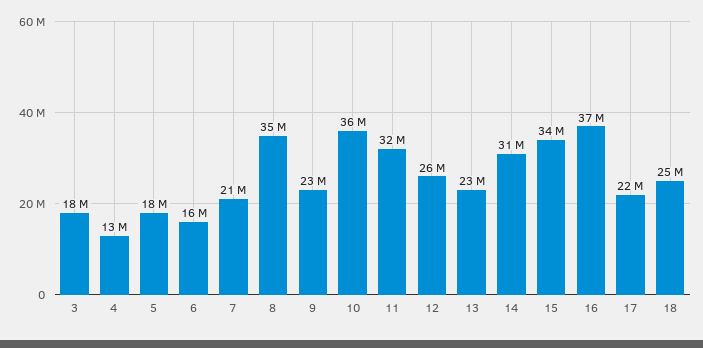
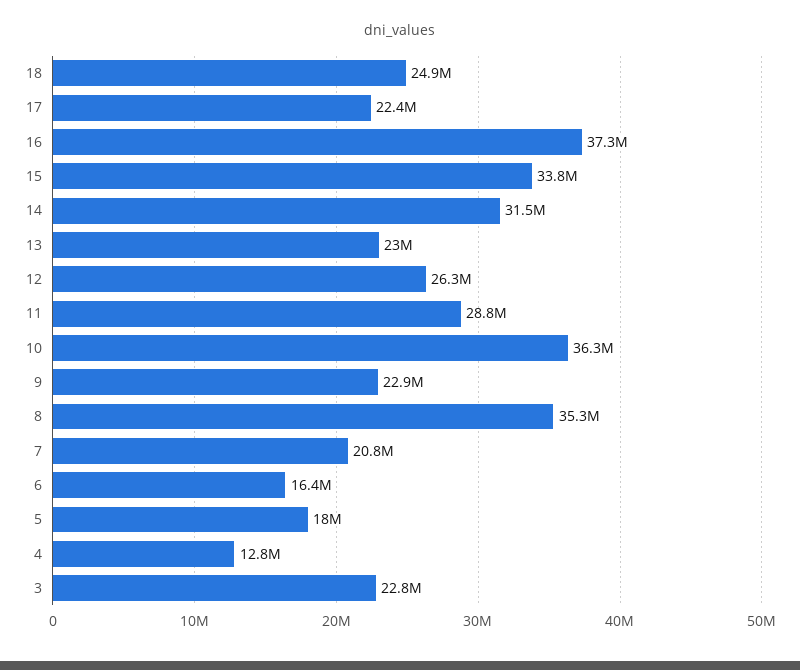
  {
-   "3": 18000000,
+   "3": 22800000,
    "4": 12800000,
    "5": 18000000,
    "6": 16400000,
    "7": 20800000,
    "8": 35300000,
    "9": 22900000,
    "10": 36300000,
-   "11": 32000000,
+   "11": 28800000,
    "12": 26300000,
    "13": 23000000,
    "14": 31500000,
    "15": 33800000,
    "16": 37300000,
    "17": 22400000,
    "18": 24900000
  }

